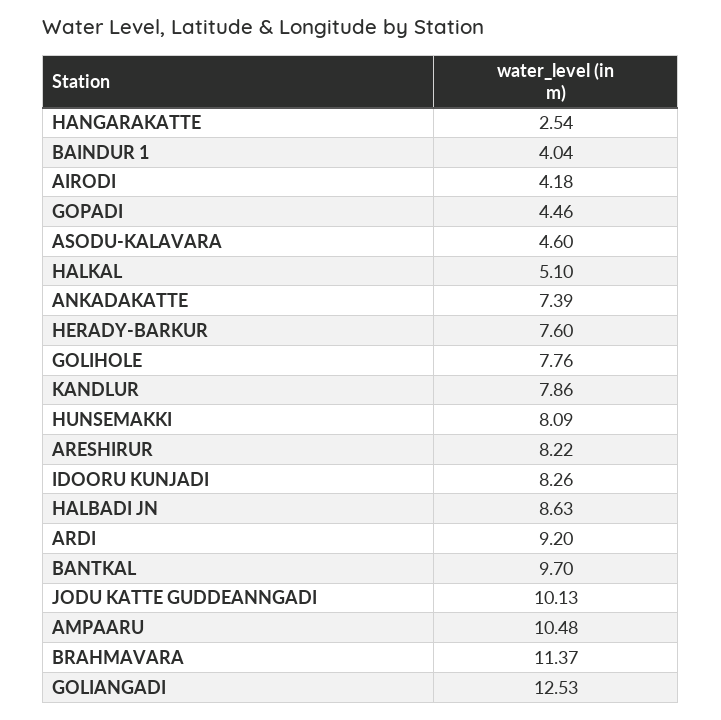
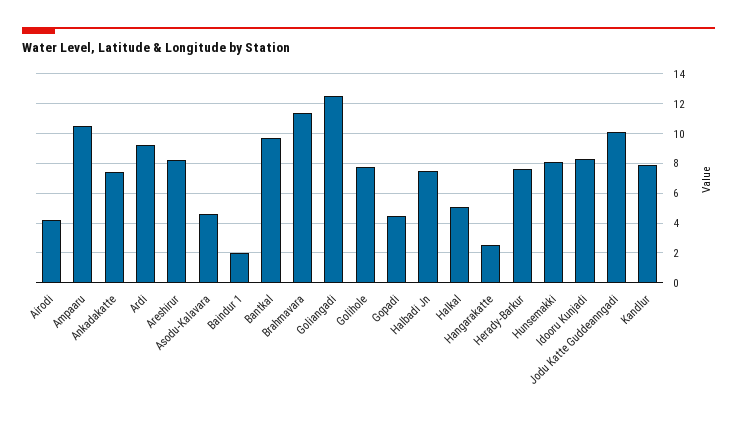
  {
    "HANGARAKATTE": 2.54,
-   "BAINDUR 1": 4.04,
+   "BAINDUR 1": 2,
    "AIRODI": 4.18,
    "GOPADI": 4.46,
    "ASODU-KALAVARA": 4.6,
    "HALKAL": 5.1,
    "ANKADAKATTE": 7.39,
    "HERADY-BARKUR": 7.6,
    "GOLIHOLE": 7.76,
    "KANDLUR": 7.86,
    "HUNSEMAKKI": 8.09,
    "ARESHIRUR": 8.22,
    "IDOORU KUNJADI": 8.26,
-   "HALBADI JN": 8.63,
+   "HALBADI JN": 7.5,
    "ARDI": 9.2,
    "BANTKAL": 9.7,
    "JODU KATTE GUDDEANNGADI": 10.13,
    "AMPAARU": 10.48,
    "BRAHMAVARA": 11.37,
    "GOLIANGADI": 12.53
  }

